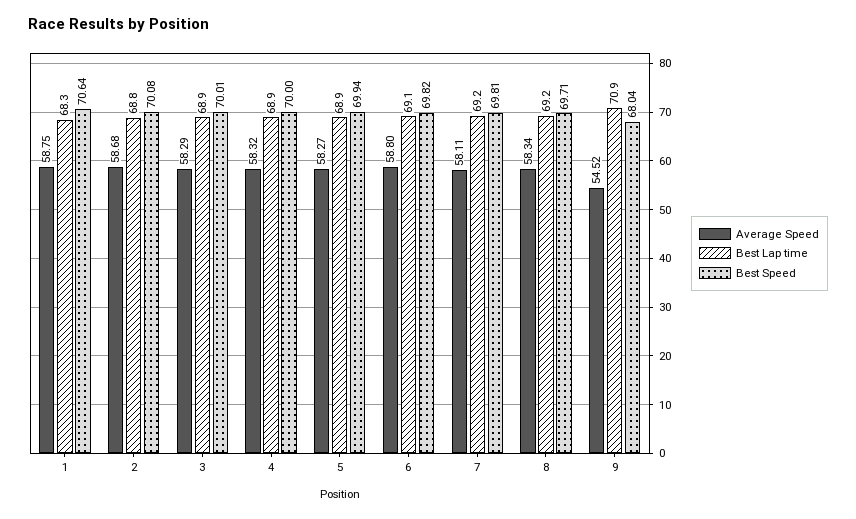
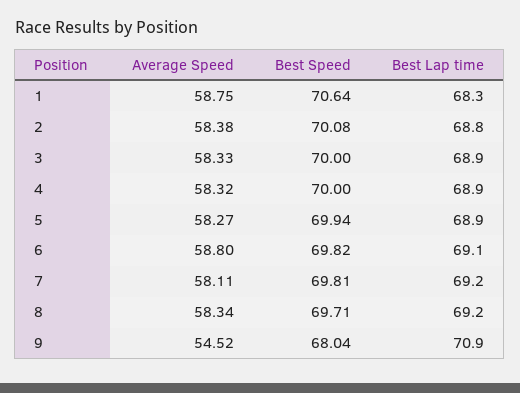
  {
    "Average Speed": {
      "1": 58.75,
-     "2": 58.68,
+     "2": 58.38,
-     "3": 58.29,
+     "3": 58.33,
      "4": 58.32,
      "5": 58.27,
      "6": 58.8,
      "7": 58.11,
      "8": 58.34,
      "9": 54.52
    },
    "Best Lap time": {
      "1": 68.3,
      "2": 68.8,
      "3": 68.9,
      "4": 68.9,
      "5": 68.9,
      "6": 69.1,
      "7": 69.2,
      "8": 69.2,
      "9": 70.9
    },
    "Best Speed": {
      "1": 70.64,
      "2": 70.08,
-     "3": 70.01,
+     "3": 70,
      "4": 70,
      "5": 69.94,
      "6": 69.82,
      "7": 69.81,
      "8": 69.71,
      "9": 68.04
    }
  }

